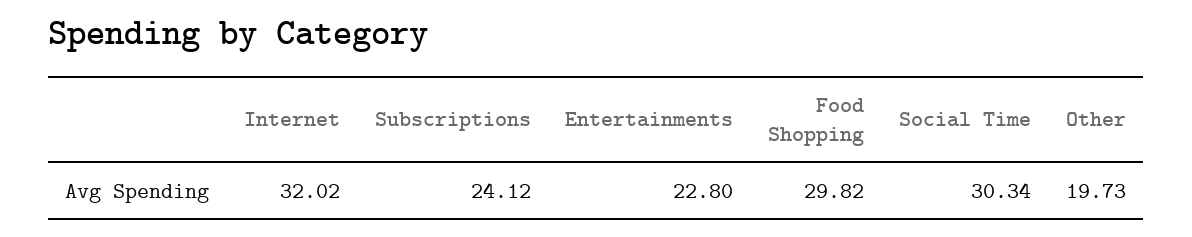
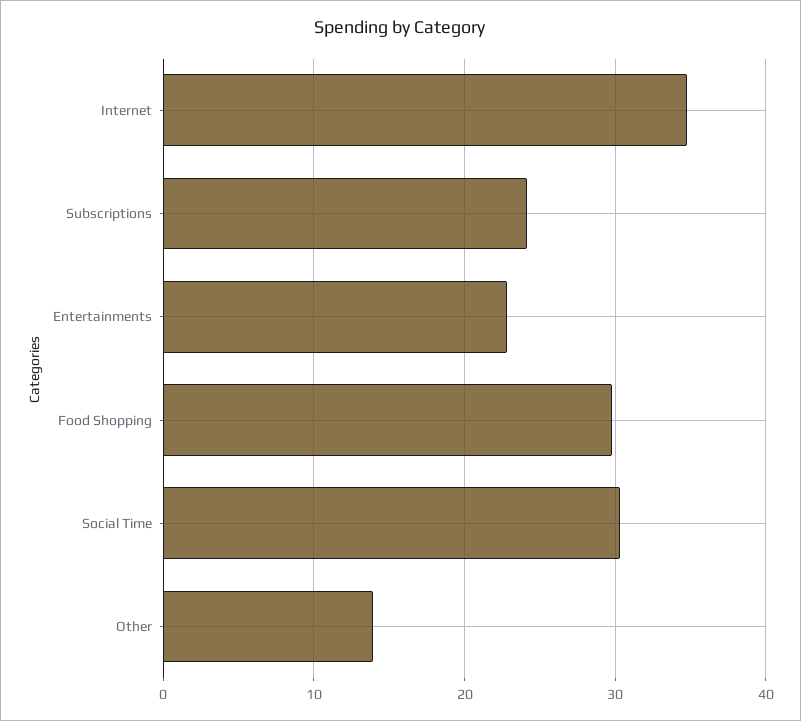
  {
-   "Internet": 32.02,
+   "Internet": 35,
    "Subscriptions": 24.12,
    "Entertainments": 22.8,
    "Food Shopping": 29.82,
    "Social Time": 30.34,
-   "Other": 19.73
+   "Other": 14
  }

